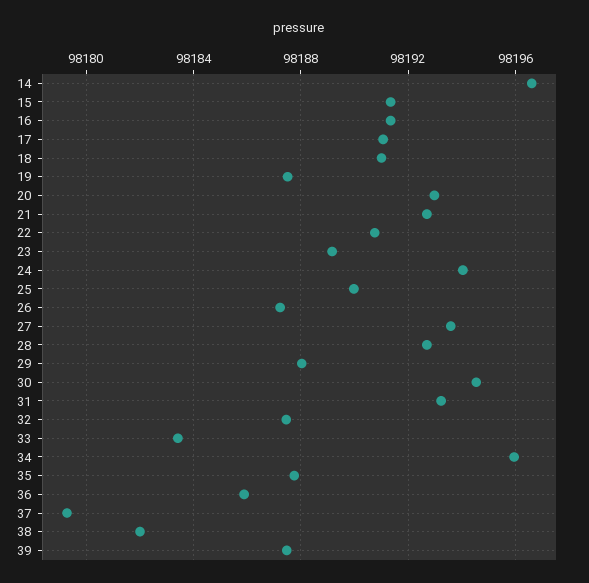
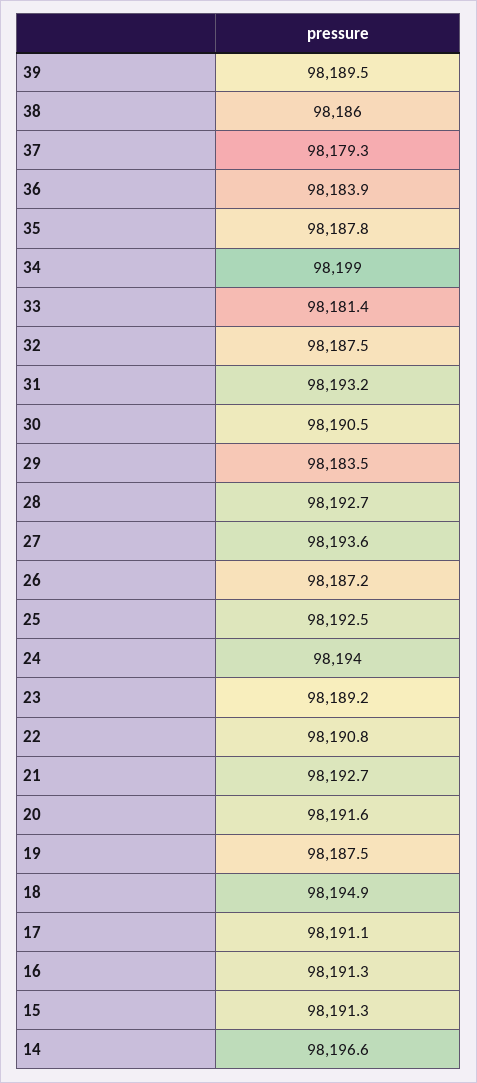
  {
    "14": 98196.6,
    "15": 98191.3,
    "16": 98191.3,
    "17": 98191.1,
-   "18": 98191,
+   "18": 98194.9,
    "19": 98187.5,
-   "20": 98193,
+   "20": 98191.6,
    "21": 98192.7,
    "22": 98190.8,
    "23": 98189.2,
    "24": 98194,
-   "25": 98190,
+   "25": 98192.5,
    "26": 98187.2,
    "27": 98193.6,
    "28": 98192.7,
-   "29": 98188,
+   "29": 98183.5,
-   "30": 98194.5,
+   "30": 98190.5,
    "31": 98193.2,
    "32": 98187.5,
-   "33": 98183.5,
+   "33": 98181.4,
-   "34": 98196,
+   "34": 98199,
    "35": 98187.8,
-   "36": 98186,
+   "36": 98183.9,
    "37": 98179.3,
-   "38": 98182,
+   "38": 98186,
-   "39": 98187.5
+   "39": 98189.5
  }

